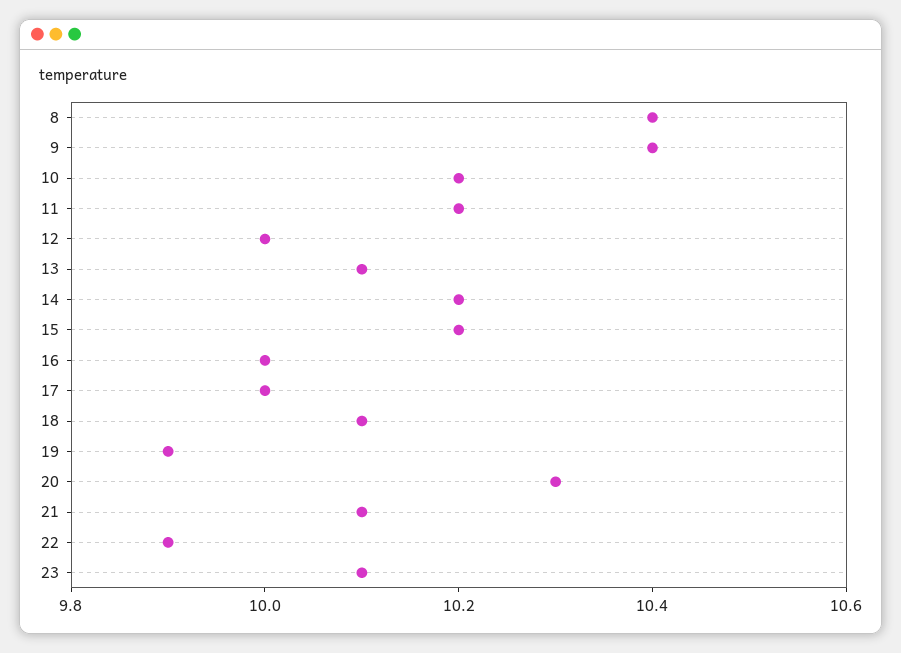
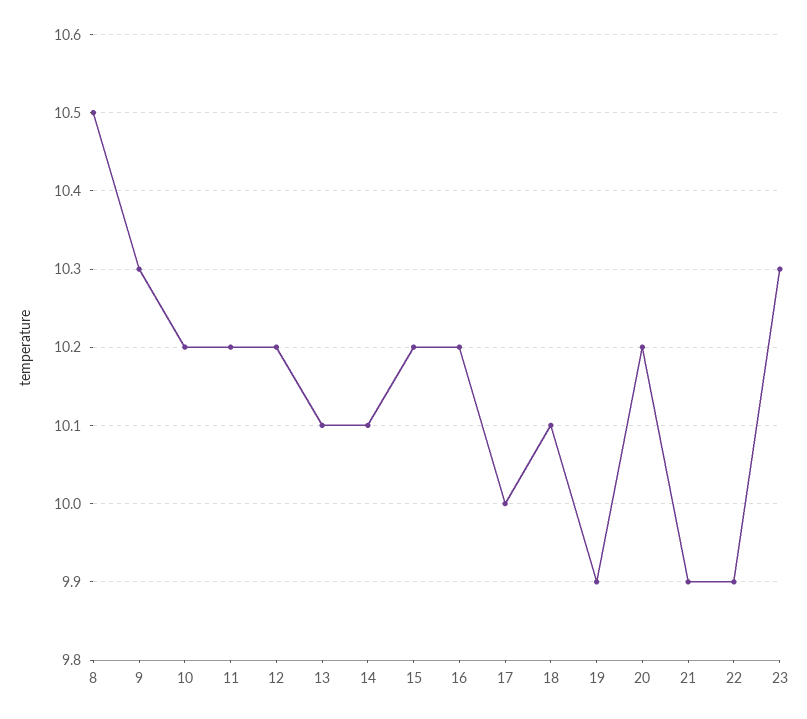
  {
-   "8": 10.4,
+   "8": 10.5,
-   "9": 10.4,
+   "9": 10.3,
    "10": 10.2,
    "11": 10.2,
-   "12": 10,
+   "12": 10.2,
    "13": 10.1,
-   "14": 10.2,
+   "14": 10.1,
    "15": 10.2,
-   "16": 10,
+   "16": 10.2,
    "17": 10,
    "18": 10.1,
    "19": 9.9,
-   "20": 10.3,
+   "20": 10.2,
-   "21": 10.1,
+   "21": 9.9,
    "22": 9.9,
-   "23": 10.1
+   "23": 10.3
  }

